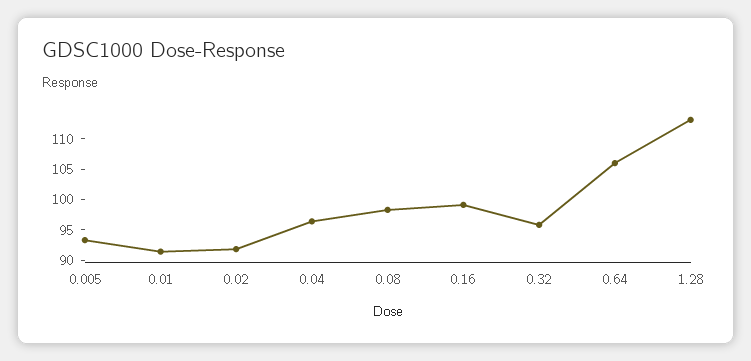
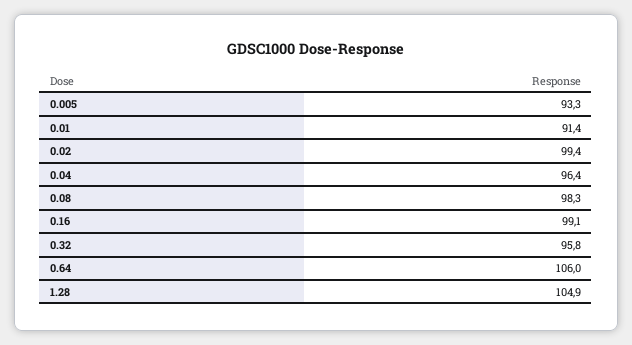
  {
    "0.005": 93.3,
    "0.01": 91.4,
-   "0.02": 92.5,
+   "0.02": 99.4,
    "0.04": 96.4,
    "0.08": 98.3,
    "0.16": 99.1,
    "0.32": 95.8,
    "0.64": 106,
-   "1.28": 112.5
+   "1.28": 104.9
  }

